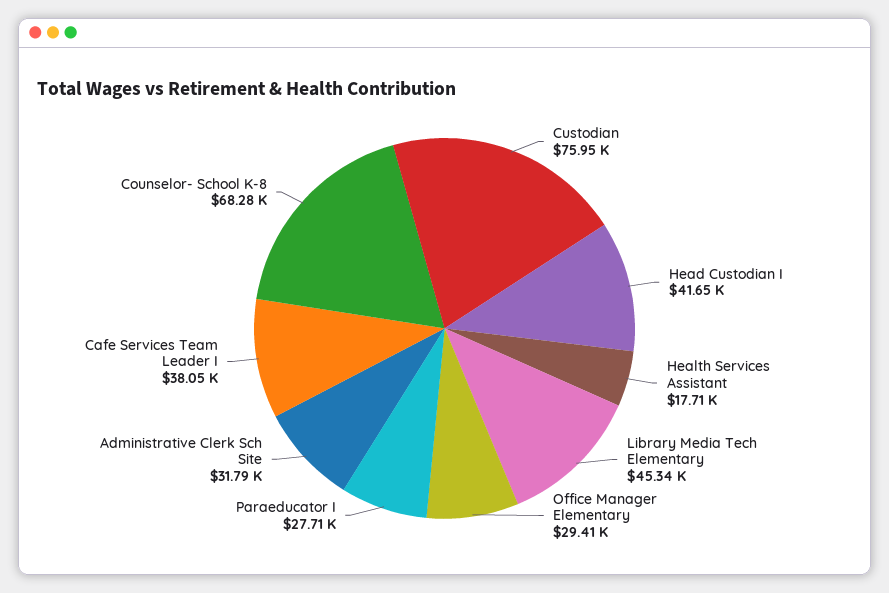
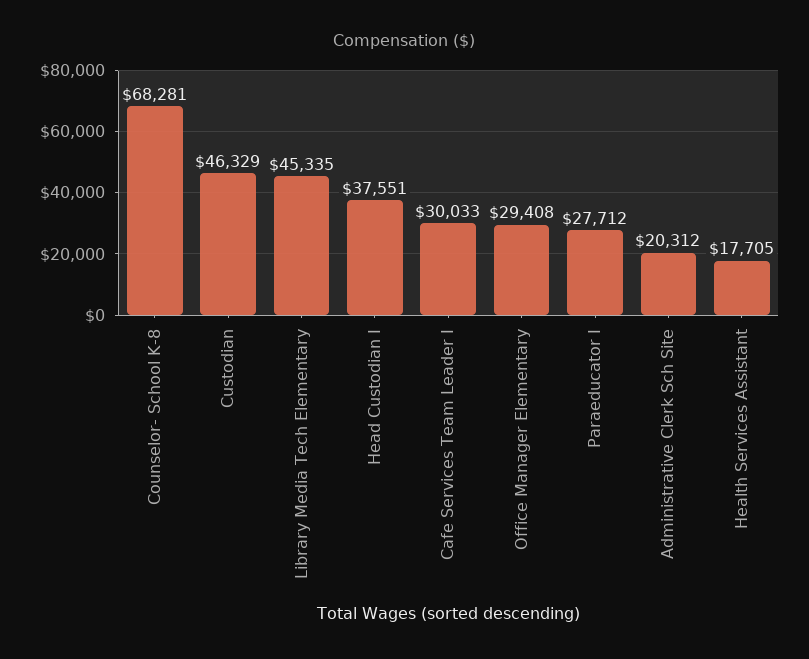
  {
-   "Custodian": 75950,
+   "Custodian": 46329,
-   "Head Custodian I": 41650,
+   "Head Custodian I": 37551,
    "Health Services Assistant": 17705,
    "Library Media Tech Elementary": 45335,
    "Office Manager Elementary": 29408,
    "Paraeducator I": 27712,
-   "Administrative Clerk Sch Site": 31790,
+   "Administrative Clerk Sch Site": 20312,
-   "Cafe Services Team Leader I": 38050,
+   "Cafe Services Team Leader I": 30033,
    "Counselor- School K-8": 68281
  }

